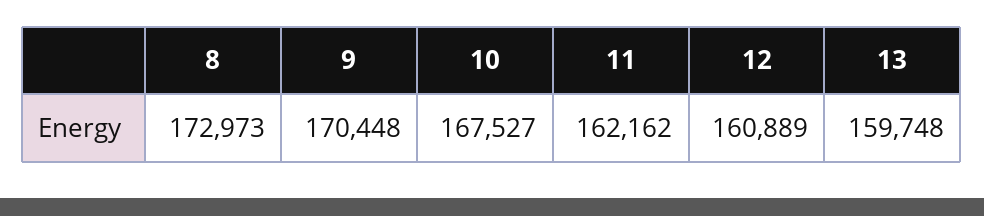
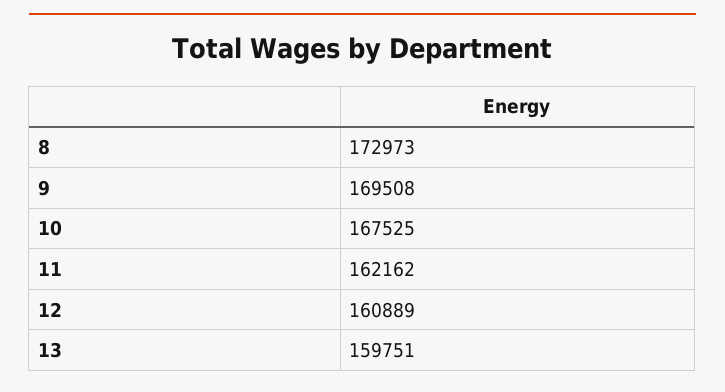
  {
    "8": 172973,
-   "9": 170448,
+   "9": 169508,
-   "10": 167527,
+   "10": 167525,
    "11": 162162,
    "12": 160889,
-   "13": 159748
+   "13": 159751
  }

